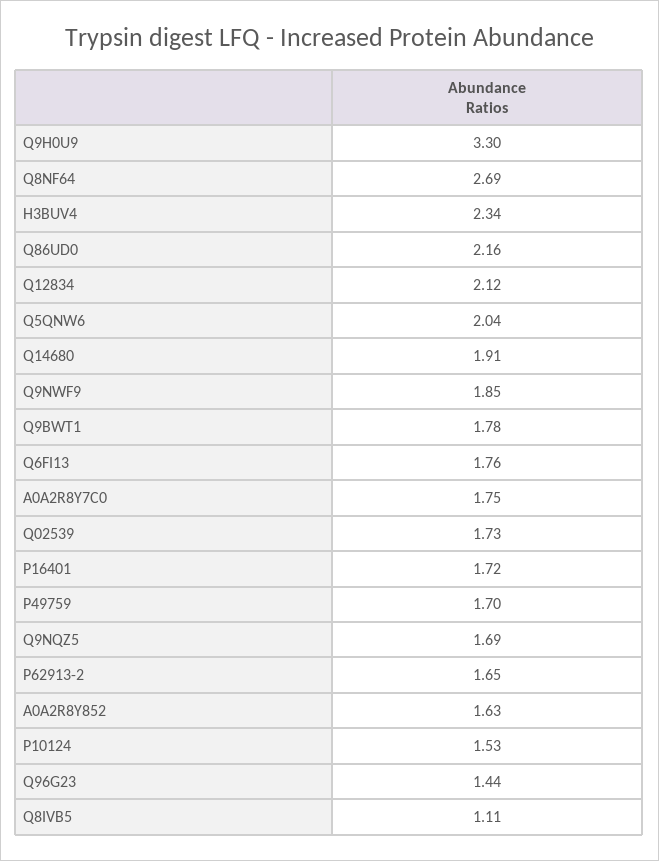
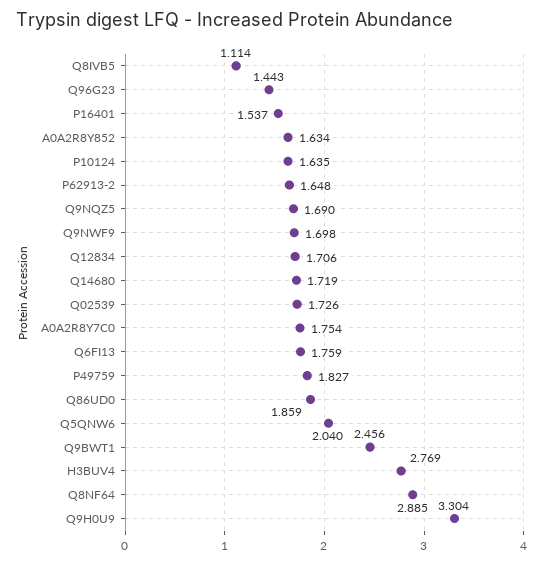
  {
    "Q9H0U9": 3.304,
-   "Q8NF64": 2.69,
+   "Q8NF64": 2.885,
-   "H3BUV4": 2.34,
+   "H3BUV4": 2.769,
-   "Q86UD0": 2.16,
+   "Q86UD0": 1.859,
-   "Q12834": 2.12,
+   "Q12834": 1.706,
    "Q5QNW6": 2.04,
-   "Q14680": 1.91,
+   "Q14680": 1.719,
-   "Q9NWF9": 1.85,
+   "Q9NWF9": 1.698,
-   "Q9BWT1": 1.78,
+   "Q9BWT1": 2.456,
    "Q6FI13": 1.759,
    "A0A2R8Y7C0": 1.754,
    "Q02539": 1.726,
-   "P16401": 1.72,
+   "P16401": 1.537,
-   "P49759": 1.7,
+   "P49759": 1.827,
    "Q9NQZ5": 1.69,
    "P62913-2": 1.648,
    "A0A2R8Y852": 1.634,
-   "P10124": 1.53,
+   "P10124": 1.635,
    "Q96G23": 1.443,
    "Q8IVB5": 1.114
  }

